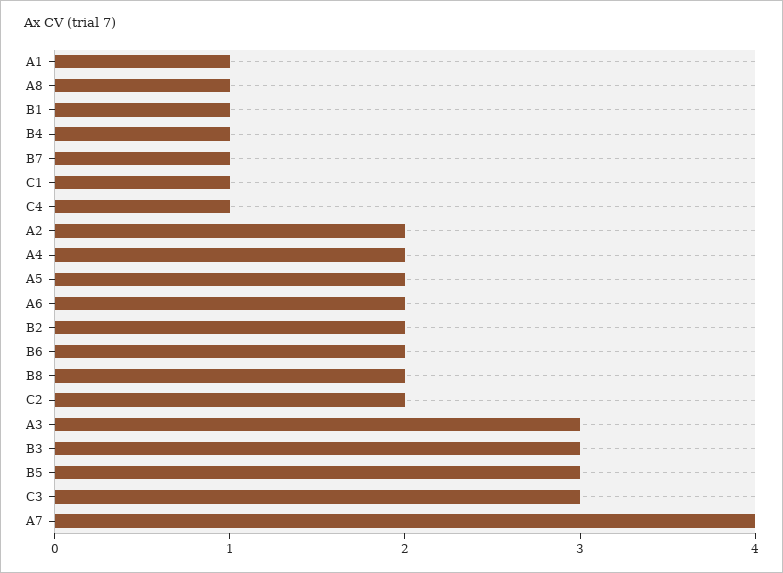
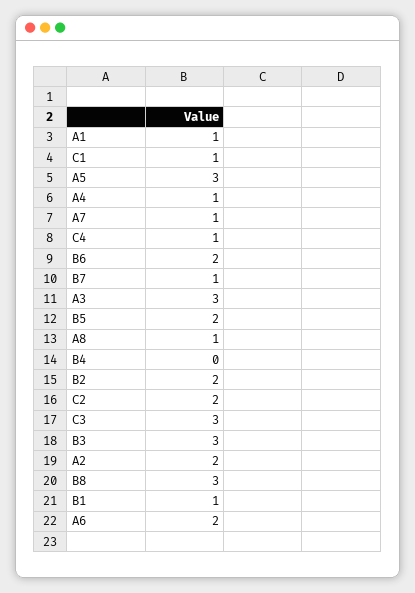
  {
    "A1": 1,
    "A8": 1,
    "B1": 1,
-   "B4": 1,
+   "B4": 0,
    "B7": 1,
    "C1": 1,
    "C4": 1,
    "A2": 2,
-   "A4": 2,
+   "A4": 1,
-   "A5": 2,
+   "A5": 3,
    "A6": 2,
    "B2": 2,
    "B6": 2,
-   "B8": 2,
+   "B8": 3,
    "C2": 2,
    "A3": 3,
    "B3": 3,
-   "B5": 3,
+   "B5": 2,
    "C3": 3,
-   "A7": 4
+   "A7": 1
  }

